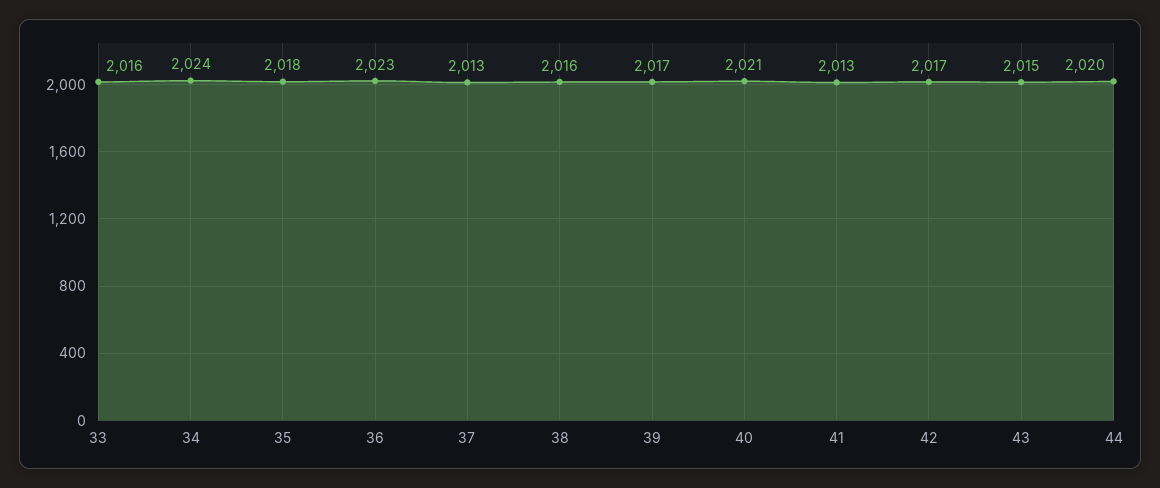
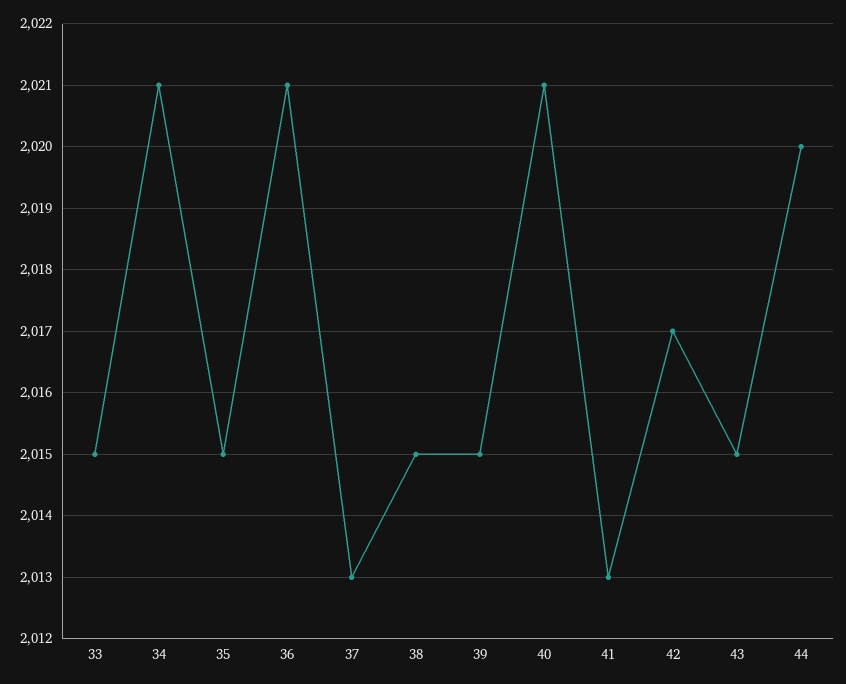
  {
-   "33": 2016,
+   "33": 2015,
-   "34": 2024,
+   "34": 2021,
-   "35": 2018,
+   "35": 2015,
-   "36": 2023,
+   "36": 2021,
    "37": 2013,
-   "38": 2016,
+   "38": 2015,
-   "39": 2017,
+   "39": 2015,
    "40": 2021,
    "41": 2013,
    "42": 2017,
    "43": 2015,
    "44": 2020
  }

